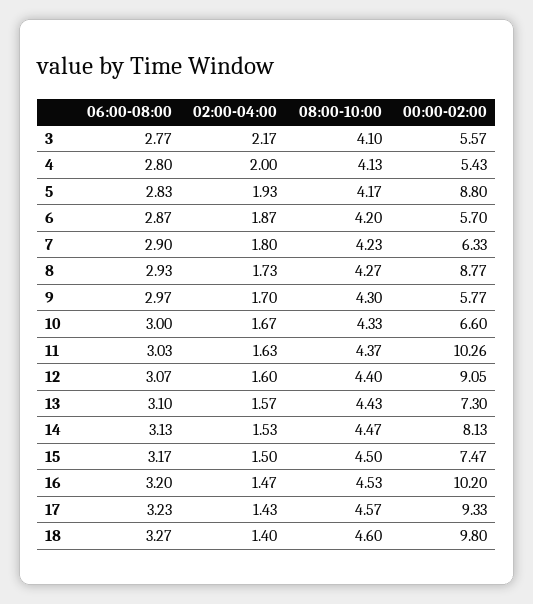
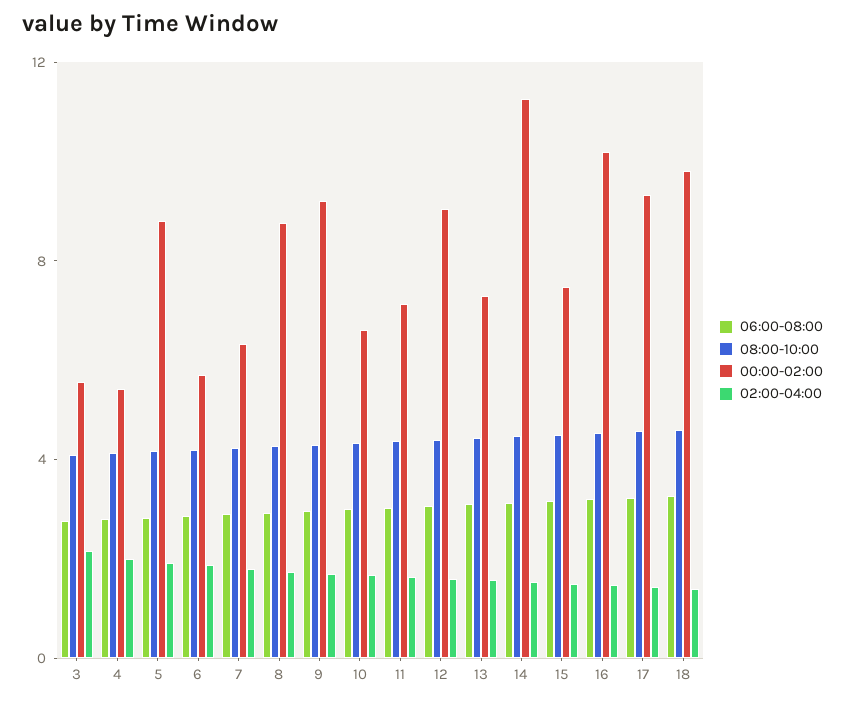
  {
    "06:00-08:00": {
      "3": 2.77,
      "4": 2.8,
      "5": 2.83,
      "6": 2.87,
      "7": 2.9,
      "8": 2.93,
      "9": 2.97,
      "10": 3,
      "11": 3.03,
      "12": 3.07,
      "13": 3.1,
      "14": 3.13,
      "15": 3.17,
      "16": 3.2,
      "17": 3.23,
      "18": 3.27
    },
    "02:00-04:00": {
      "3": 2.17,
      "4": 2,
      "5": 1.93,
      "6": 1.87,
      "7": 1.8,
      "8": 1.73,
      "9": 1.7,
      "10": 1.67,
      "11": 1.63,
      "12": 1.6,
      "13": 1.57,
      "14": 1.53,
      "15": 1.5,
      "16": 1.47,
      "17": 1.43,
      "18": 1.4
    },
    "08:00-10:00": {
      "3": 4.1,
      "4": 4.13,
      "5": 4.17,
      "6": 4.2,
      "7": 4.23,
      "8": 4.27,
      "9": 4.3,
      "10": 4.33,
      "11": 4.37,
      "12": 4.4,
      "13": 4.43,
      "14": 4.47,
      "15": 4.5,
      "16": 4.53,
      "17": 4.57,
      "18": 4.6
    },
    "00:00-02:00": {
      "3": 5.57,
      "4": 5.43,
      "5": 8.8,
      "6": 5.7,
      "7": 6.33,
      "8": 8.77,
-     "9": 5.77,
+     "9": 9,
      "10": 6.6,
-     "11": 10.26,
+     "11": 7,
      "12": 9.05,
      "13": 7.3,
-     "14": 8.13,
+     "14": 11,
      "15": 7.47,
      "16": 10.2,
      "17": 9.33,
      "18": 9.8
    }
  }

